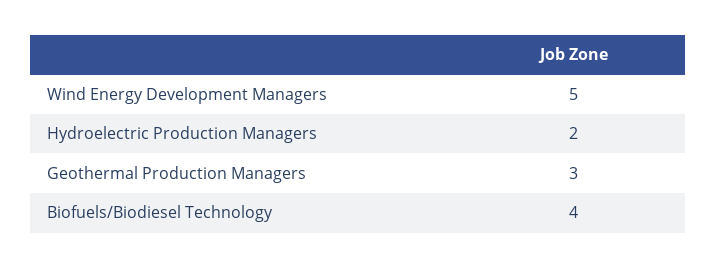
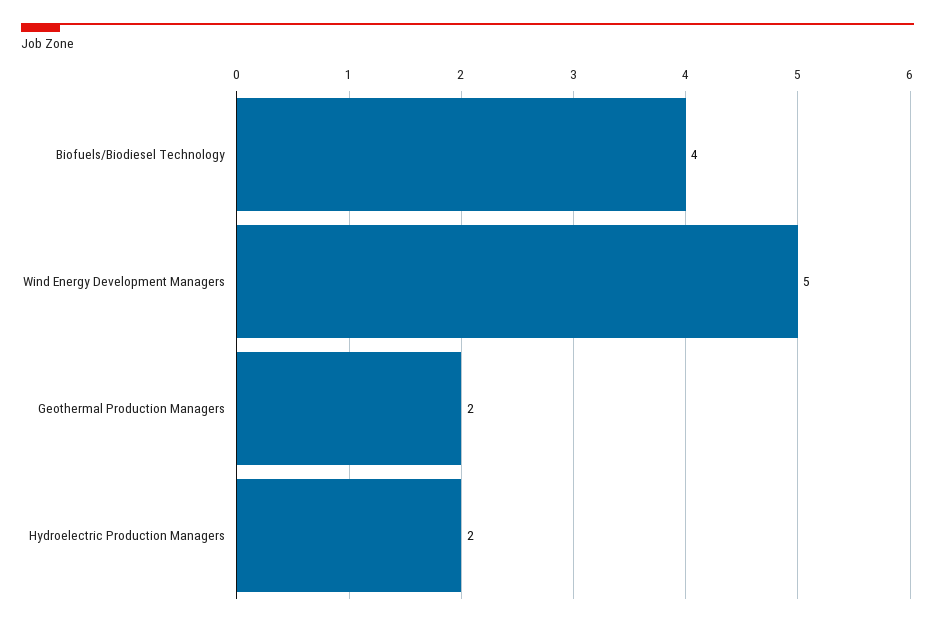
  {
    "Wind Energy Development Managers": 5,
    "Hydroelectric Production Managers": 2,
-   "Geothermal Production Managers": 3,
+   "Geothermal Production Managers": 2,
    "Biofuels/Biodiesel Technology": 4
  }

